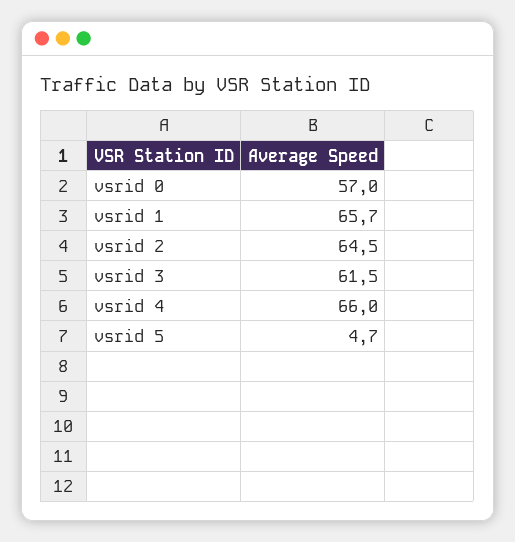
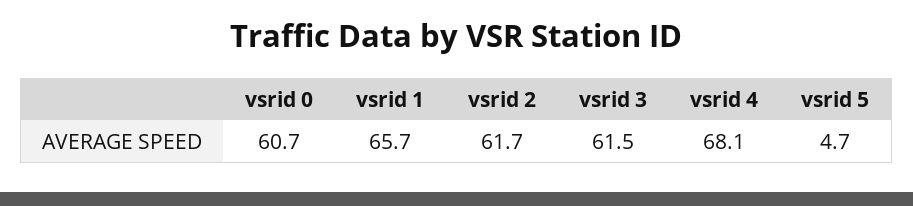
  {
-   "vsrid 0": 57,
+   "vsrid 0": 60.7,
    "vsrid 1": 65.7,
-   "vsrid 2": 64.5,
+   "vsrid 2": 61.7,
    "vsrid 3": 61.5,
-   "vsrid 4": 66,
+   "vsrid 4": 68.1,
    "vsrid 5": 4.7
  }

